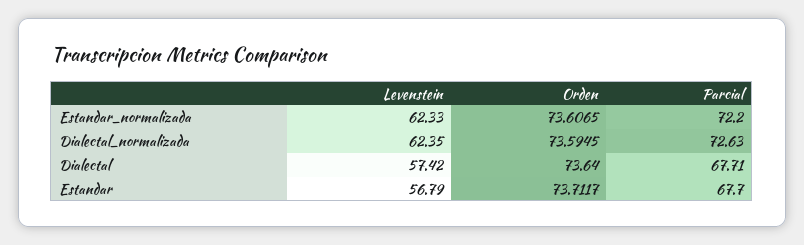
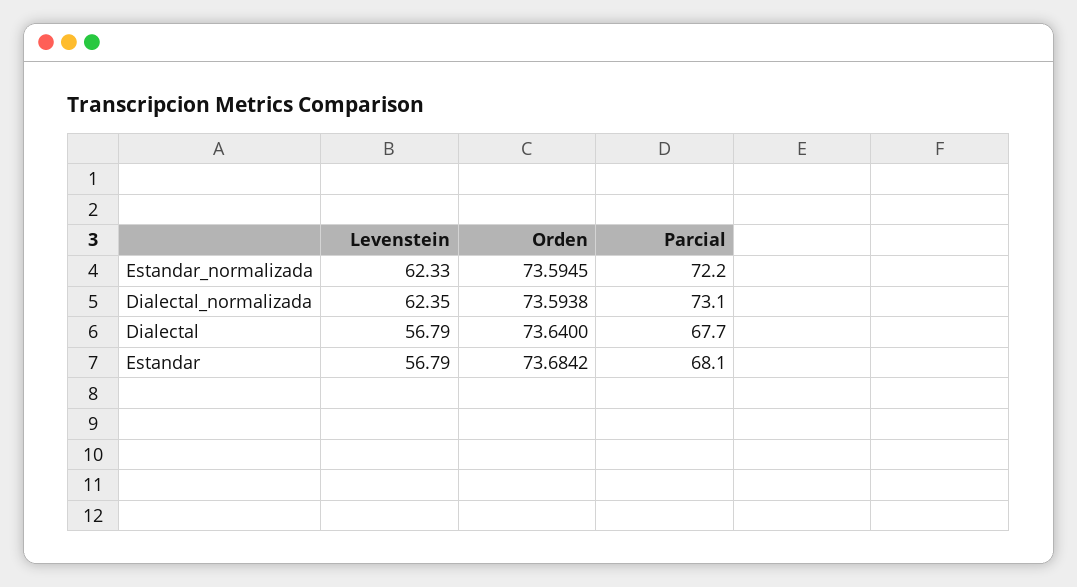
  {
    "Levenstein": {
      "Estandar_normalizada": 62.33,
      "Dialectal_normalizada": 62.35,
-     "Dialectal": 57.42,
+     "Dialectal": 56.79,
      "Estandar": 56.79
    },
    "Orden": {
-     "Estandar_normalizada": 73.6065,
+     "Estandar_normalizada": 73.5945,
-     "Dialectal_normalizada": 73.5945,
+     "Dialectal_normalizada": 73.5938,
      "Dialectal": 73.64,
-     "Estandar": 73.7117
+     "Estandar": 73.6842
    },
    "Parcial": {
      "Estandar_normalizada": 72.2,
-     "Dialectal_normalizada": 72.63,
+     "Dialectal_normalizada": 73.1,
-     "Dialectal": 67.71,
+     "Dialectal": 67.7,
-     "Estandar": 67.7
+     "Estandar": 68.1
    }
  }

